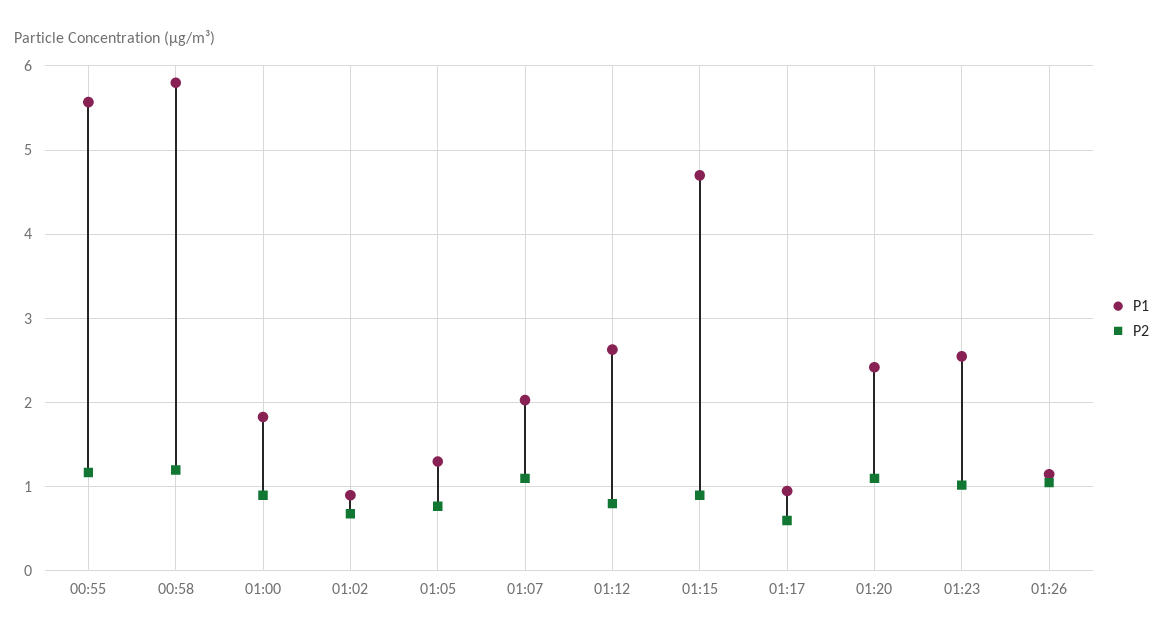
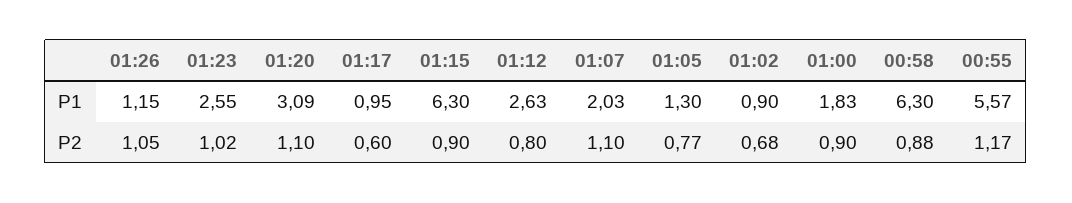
  {
    "P1": {
      "00:55": 5.57,
-     "00:58": 5.8,
+     "00:58": 6.3,
      "01:00": 1.83,
      "01:02": 0.9,
      "01:05": 1.3,
      "01:07": 2.03,
      "01:12": 2.63,
-     "01:15": 4.7,
+     "01:15": 6.3,
      "01:17": 0.95,
-     "01:20": 2.4,
+     "01:20": 3.09,
      "01:23": 2.55,
      "01:26": 1.15
    },
    "P2": {
      "00:55": 1.17,
-     "00:58": 1.2,
+     "00:58": 0.88,
      "01:00": 0.9,
      "01:02": 0.68,
      "01:05": 0.77,
      "01:07": 1.1,
      "01:12": 0.8,
      "01:15": 0.9,
      "01:17": 0.6,
      "01:20": 1.1,
      "01:23": 1.02,
      "01:26": 1.05
    }
  }

